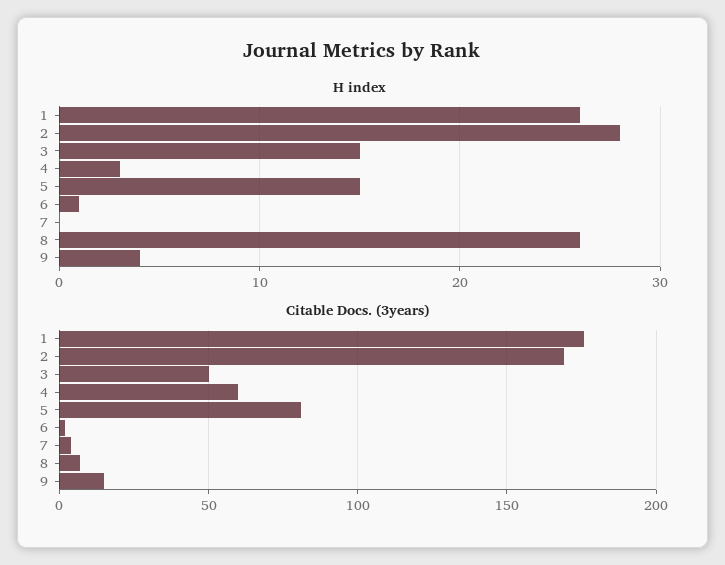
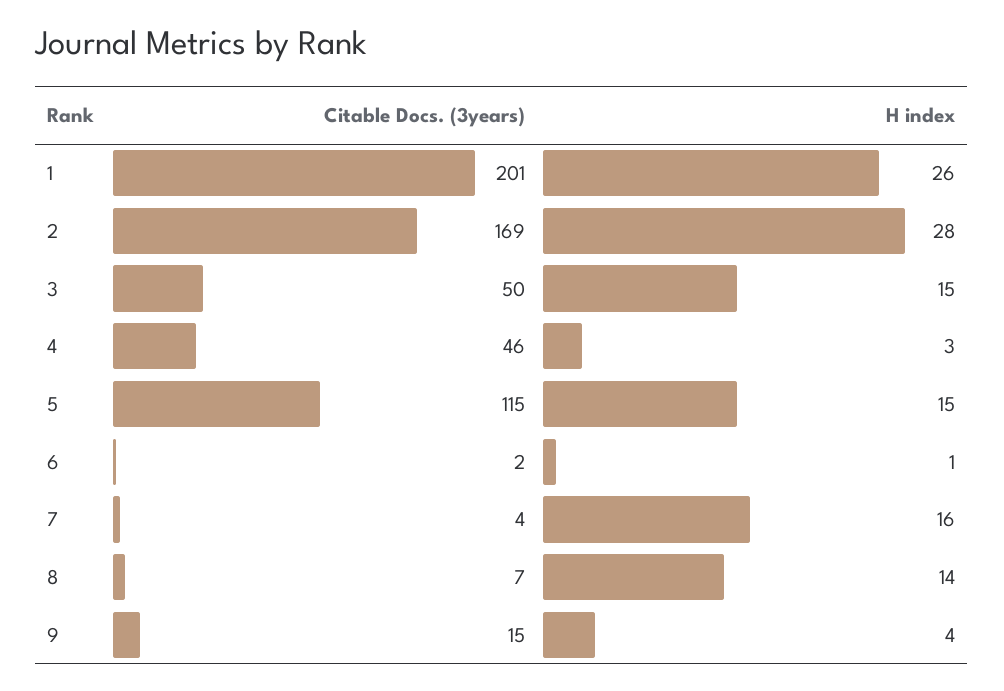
  {
    "H index": {
      "1": 26,
      "2": 28,
      "3": 15,
      "4": 3,
      "5": 15,
      "6": 1,
-     "7": 0,
+     "7": 16,
-     "8": 26,
+     "8": 14,
      "9": 4
    },
    "Citable Docs. (3years)": {
-     "1": 175,
+     "1": 201,
      "2": 169,
      "3": 50,
-     "4": 60,
+     "4": 46,
-     "5": 80,
+     "5": 115,
      "6": 2,
      "7": 4,
      "8": 7,
      "9": 15
    }
  }

